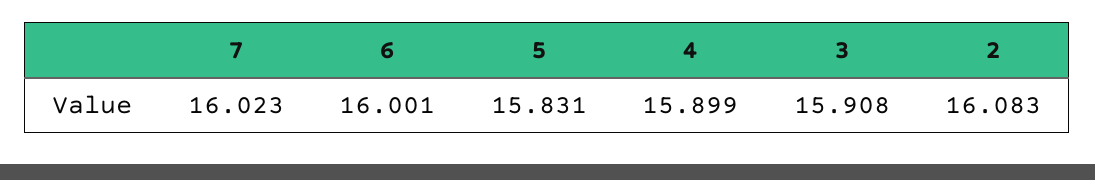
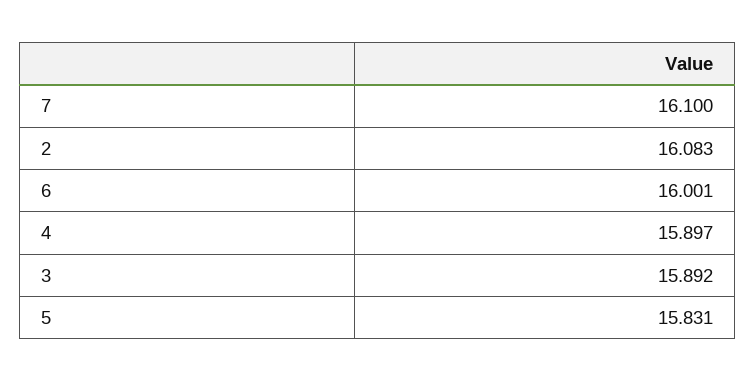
  {
-   "7": 16.023,
+   "7": 16.1,
    "6": 16.001,
    "5": 15.831,
-   "4": 15.899,
+   "4": 15.897,
-   "3": 15.908,
+   "3": 15.892,
    "2": 16.083
  }

